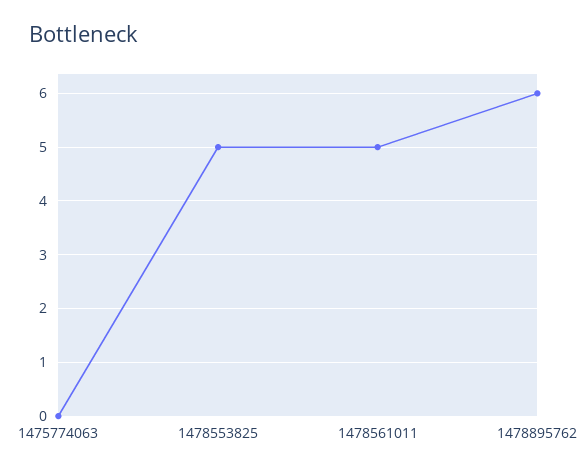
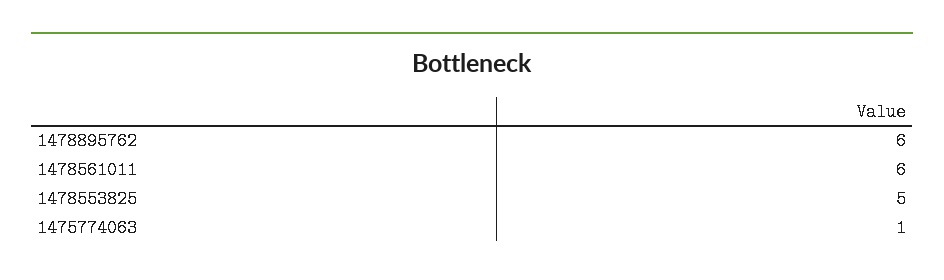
  {
-   "1475774063": 0,
+   "1475774063": 1,
    "1478553825": 5,
-   "1478561011": 5,
+   "1478561011": 6,
    "1478895762": 6
  }

